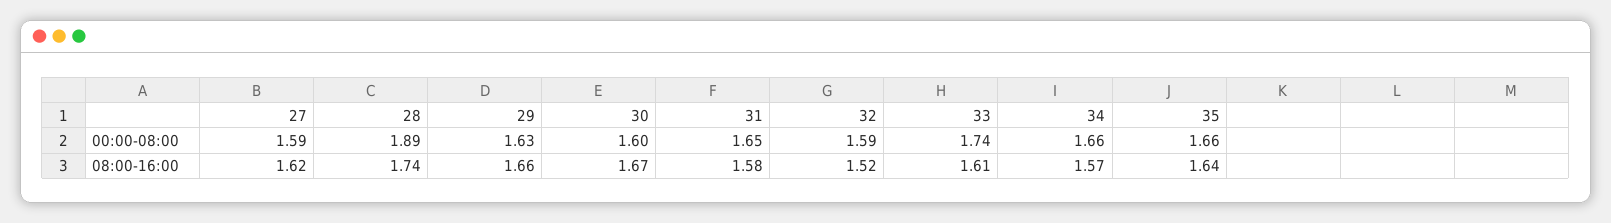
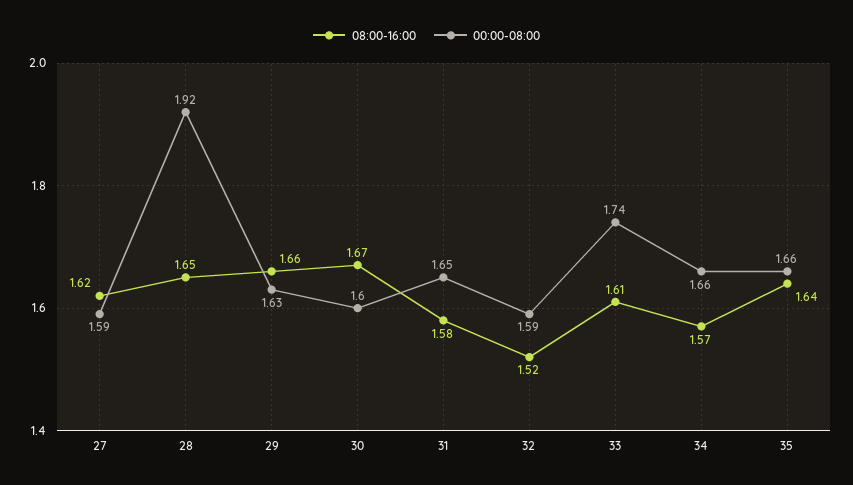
  {
    "00:00-08:00": {
      "27": 1.59,
-     "28": 1.89,
+     "28": 1.92,
      "29": 1.63,
      "30": 1.6,
      "31": 1.65,
      "32": 1.59,
      "33": 1.74,
      "34": 1.66,
      "35": 1.66
    },
    "08:00-16:00": {
      "27": 1.62,
-     "28": 1.74,
+     "28": 1.65,
      "29": 1.66,
      "30": 1.67,
      "31": 1.58,
      "32": 1.52,
      "33": 1.61,
      "34": 1.57,
      "35": 1.64
    }
  }

